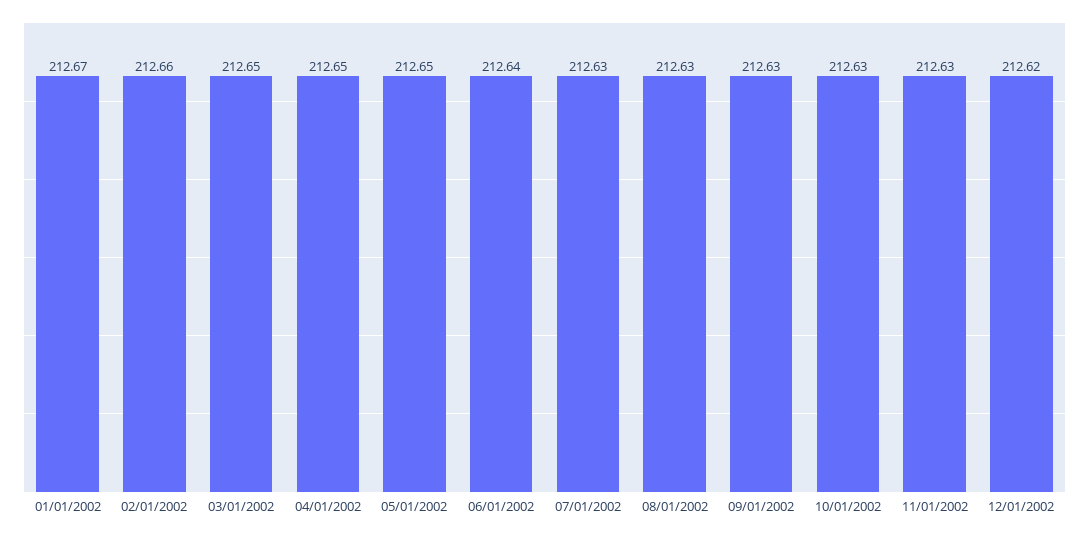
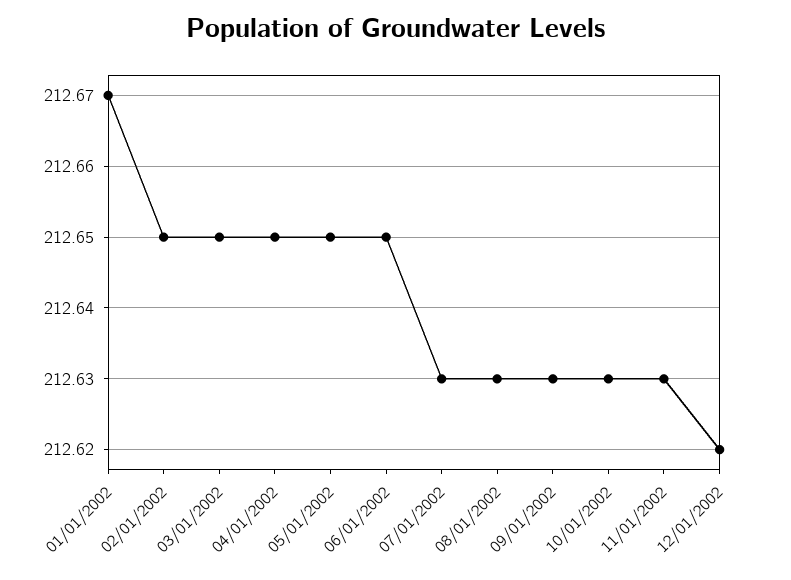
  {
    "01/01/2002": 212.67,
-   "02/01/2002": 212.66,
+   "02/01/2002": 212.65,
    "03/01/2002": 212.65,
    "04/01/2002": 212.65,
    "05/01/2002": 212.65,
-   "06/01/2002": 212.64,
+   "06/01/2002": 212.65,
    "07/01/2002": 212.63,
    "08/01/2002": 212.63,
    "09/01/2002": 212.63,
    "10/01/2002": 212.63,
    "11/01/2002": 212.63,
    "12/01/2002": 212.62
  }

